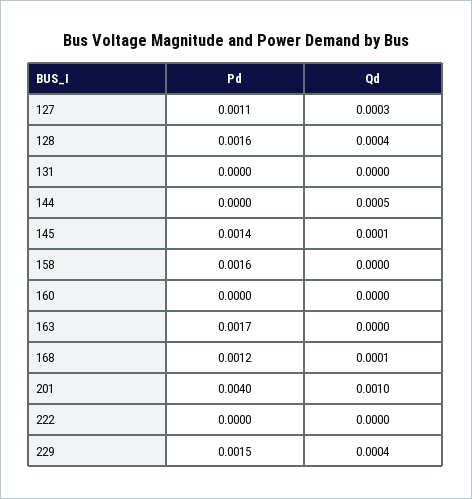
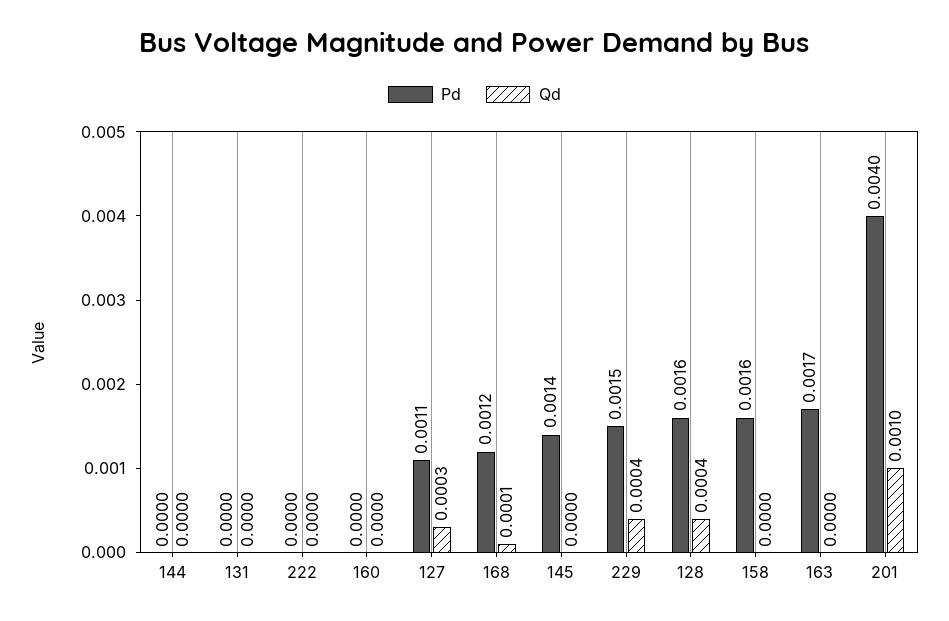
  {
    "Pd": {
      "127": 0.0011,
      "128": 0.0016,
      "131": 0,
      "144": 0,
      "145": 0.0014,
      "158": 0.0016,
      "160": 0,
      "163": 0.0017,
      "168": 0.0012,
      "201": 0.004,
      "222": 0,
      "229": 0.0015
    },
    "Qd": {
      "127": 0.0003,
      "128": 0.0004,
      "131": 0,
-     "144": 0.0005,
+     "144": 0,
-     "145": 0.0001,
+     "145": 0,
      "158": 0,
      "160": 0,
      "163": 0,
      "168": 0.0001,
      "201": 0.001,
      "222": 0,
      "229": 0.0004
    }
  }

